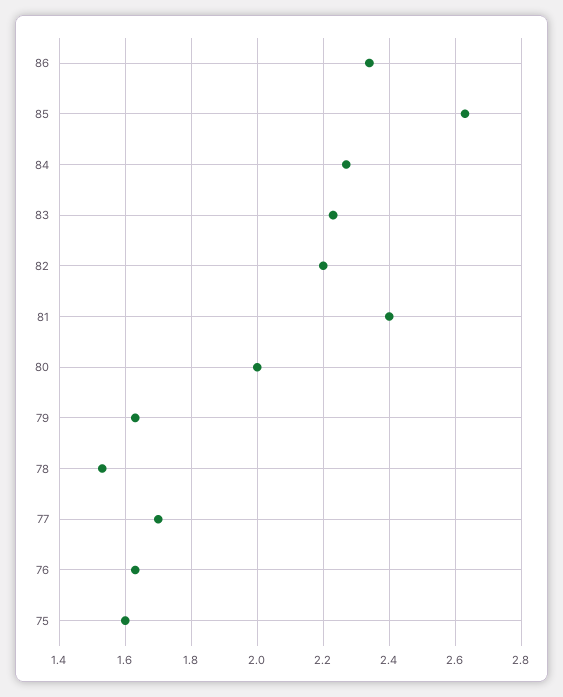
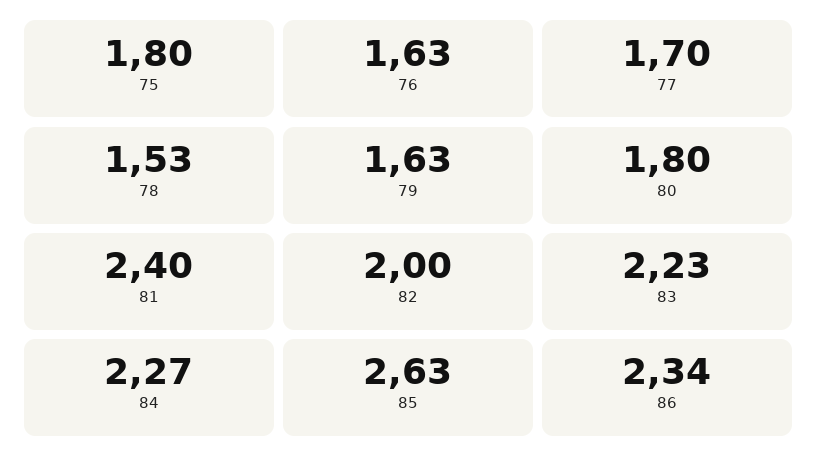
  {
    "86": 2.34,
    "85": 2.63,
    "84": 2.27,
    "83": 2.23,
-   "82": 2.2,
+   "82": 2,
    "81": 2.4,
-   "80": 2,
+   "80": 1.8,
    "79": 1.63,
    "78": 1.53,
    "77": 1.7,
    "76": 1.63,
-   "75": 1.6
+   "75": 1.8
  }

